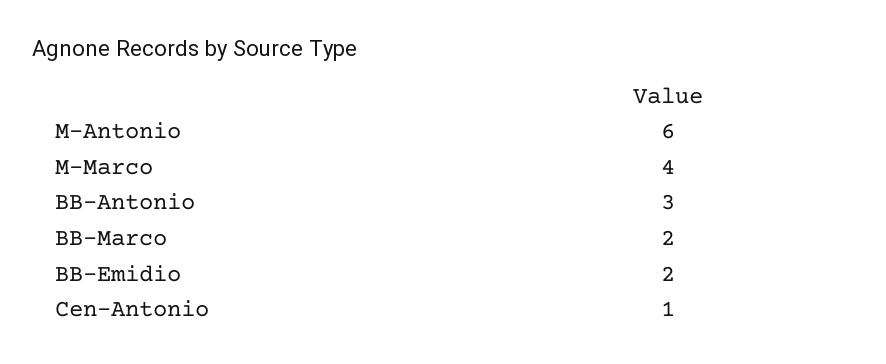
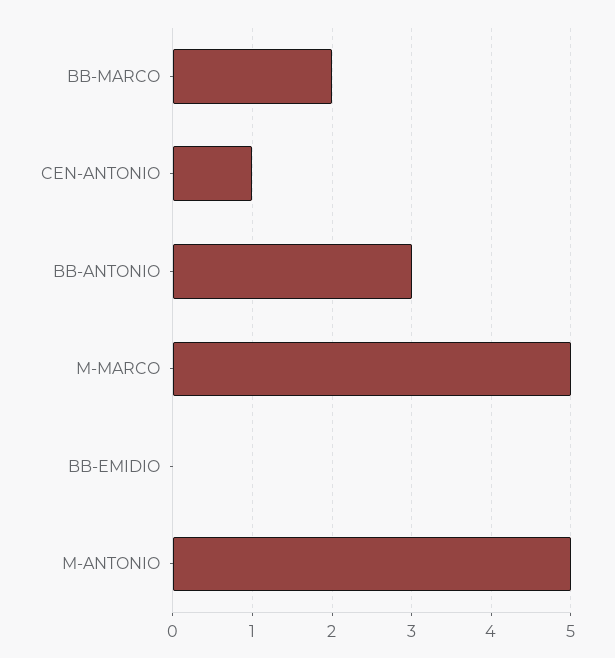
  {
-   "M-Antonio": 6,
+   "M-Antonio": 5,
-   "M-Marco": 4,
+   "M-Marco": 5,
    "BB-Antonio": 3,
    "BB-Marco": 2,
-   "BB-Emidio": 2,
+   "BB-Emidio": 0,
    "Cen-Antonio": 1
  }

